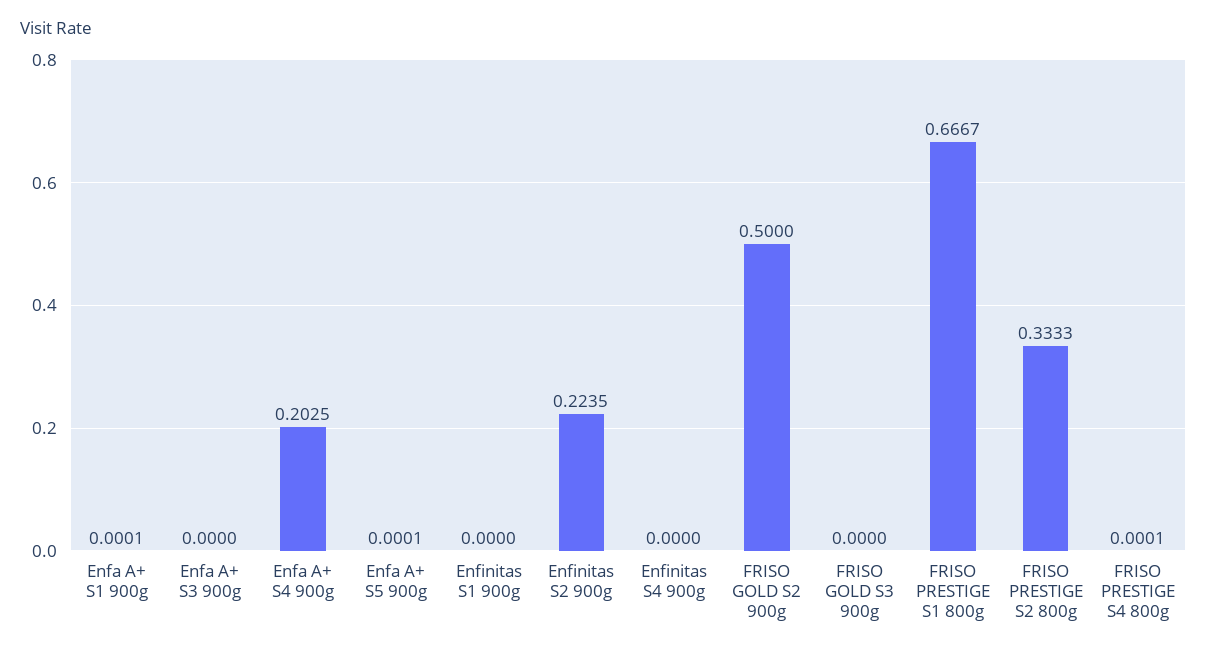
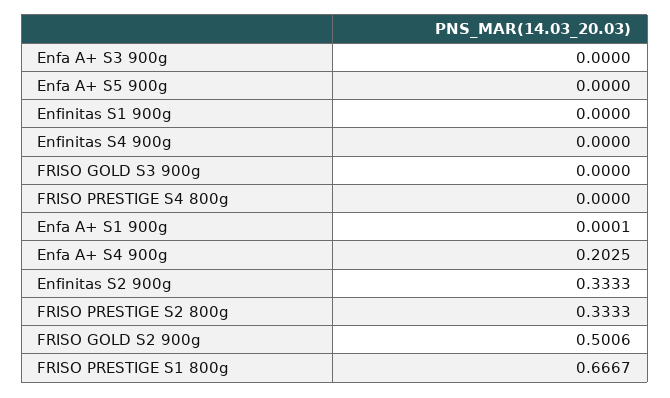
  {
    "Enfa A+ S1 900g": 0.0001,
    "Enfa A+ S3 900g": 0,
    "Enfa A+ S4 900g": 0.2025,
-   "Enfa A+ S5 900g": 0.0001,
+   "Enfa A+ S5 900g": 0,
    "Enfinitas S1 900g": 0,
-   "Enfinitas S2 900g": 0.2235,
+   "Enfinitas S2 900g": 0.3333,
    "Enfinitas S4 900g": 0,
-   "FRISO GOLD S2 900g": 0.5,
+   "FRISO GOLD S2 900g": 0.5006,
    "FRISO GOLD S3 900g": 0,
    "FRISO PRESTIGE S1 800g": 0.6667,
    "FRISO PRESTIGE S2 800g": 0.3333,
-   "FRISO PRESTIGE S4 800g": 0.0001
+   "FRISO PRESTIGE S4 800g": 0
  }

